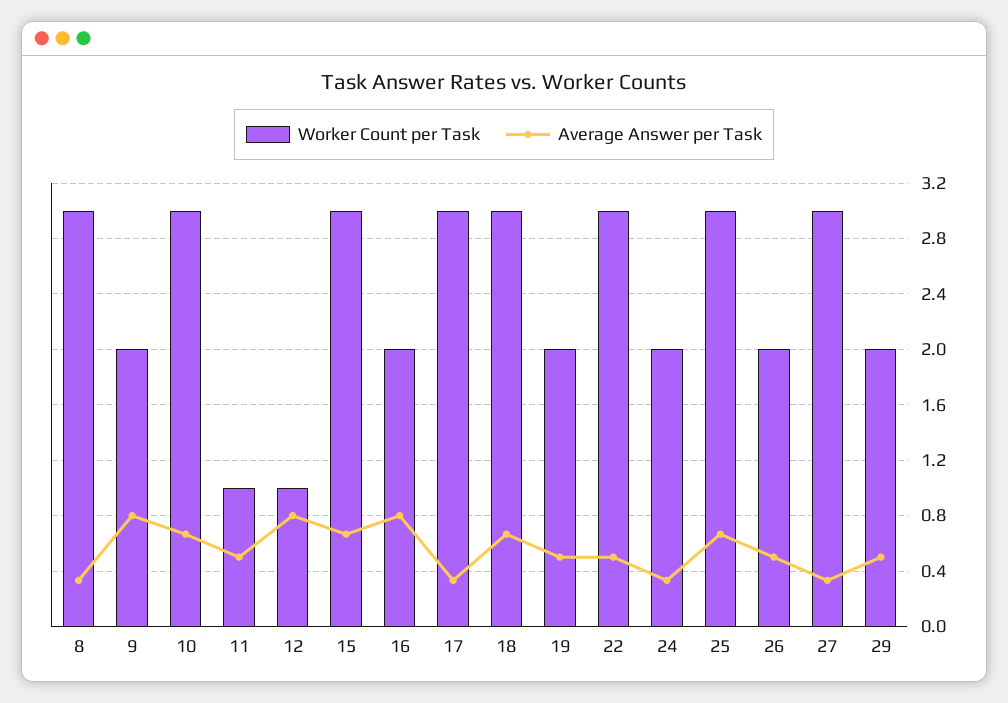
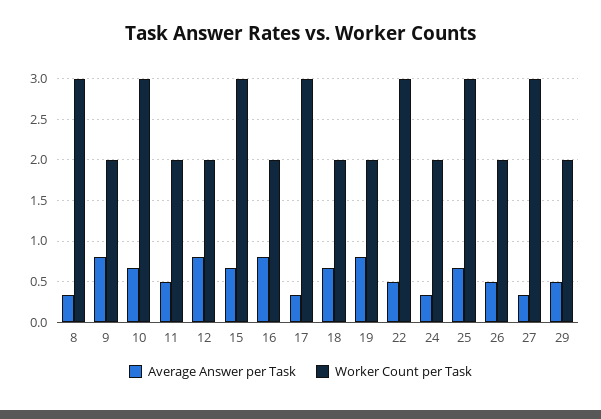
  {
    "Worker Count per Task": {
      "8": 3,
      "9": 2,
      "10": 3,
-     "11": 1,
+     "11": 2,
-     "12": 1,
+     "12": 2,
      "15": 3,
      "16": 2,
      "17": 3,
-     "18": 3,
+     "18": 2,
      "19": 2,
      "22": 3,
      "24": 2,
      "25": 3,
      "26": 2,
      "27": 3,
      "29": 2
    },
    "Average Answer per Task": {
      "8": 0.35,
      "9": 0.8,
      "10": 0.65,
      "11": 0.5,
      "12": 0.8,
      "15": 0.65,
      "16": 0.8,
      "17": 0.35,
      "18": 0.65,
-     "19": 0.5,
+     "19": 0.8,
      "22": 0.5,
      "24": 0.35,
      "25": 0.65,
      "26": 0.5,
      "27": 0.35,
      "29": 0.5
    }
  }

